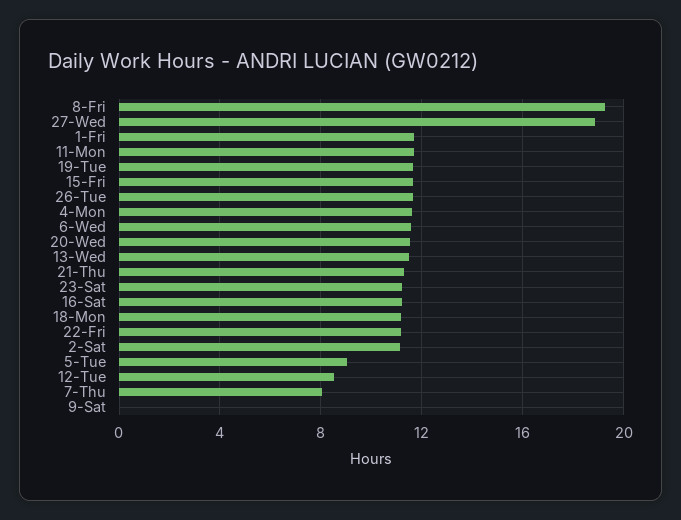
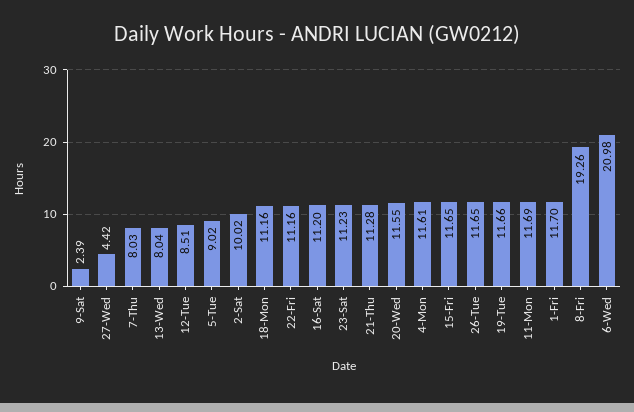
  {
    "8-Fri": 19.26,
-   "27-Wed": 19,
+   "27-Wed": 4.42,
    "1-Fri": 11.7,
    "11-Mon": 11.69,
    "19-Tue": 11.66,
    "15-Fri": 11.65,
    "26-Tue": 11.65,
    "4-Mon": 11.61,
-   "6-Wed": 11.5,
+   "6-Wed": 20.98,
    "20-Wed": 11.55,
-   "13-Wed": 11.5,
+   "13-Wed": 8.04,
    "21-Thu": 11.28,
    "23-Sat": 11.23,
    "16-Sat": 11.2,
    "18-Mon": 11.16,
    "22-Fri": 11.16,
-   "2-Sat": 11,
+   "2-Sat": 10.02,
    "5-Tue": 9.02,
    "12-Tue": 8.51,
    "7-Thu": 8.03,
-   "9-Sat": 0
+   "9-Sat": 2.39
  }

